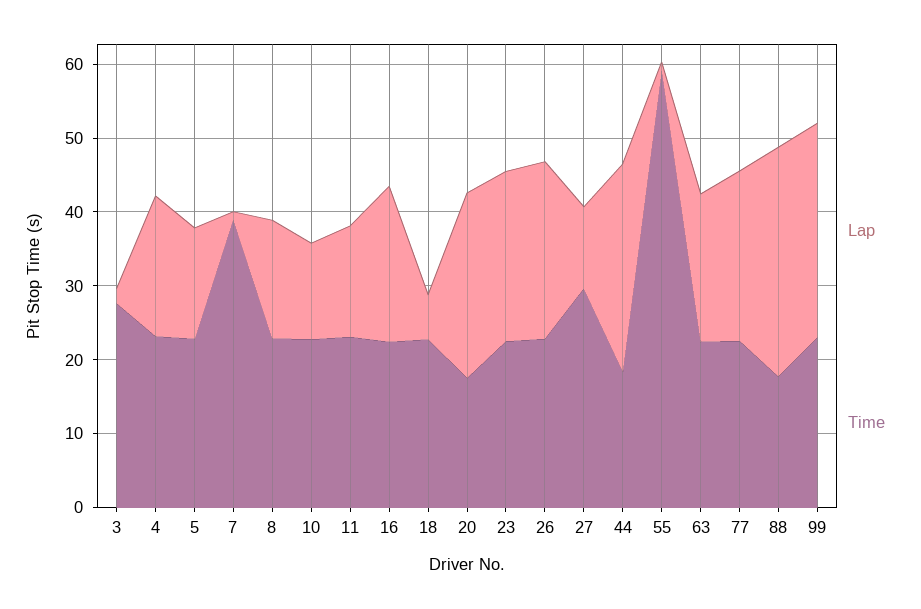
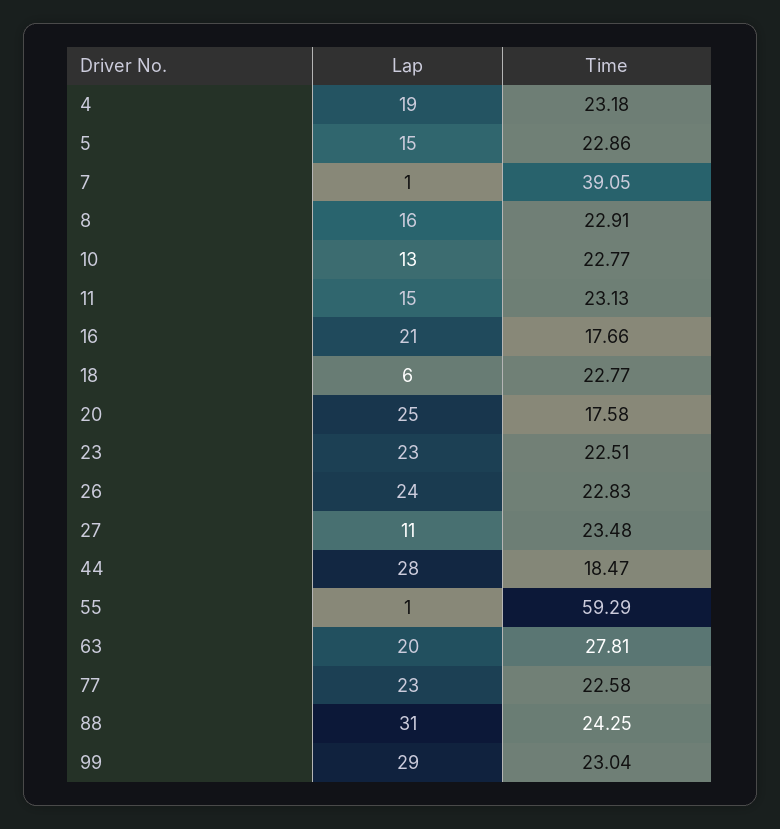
  {
    "Lap": {
-     "3": 2,
      "4": 19,
      "5": 15,
      "7": 1,
      "8": 16,
      "10": 13,
      "11": 15,
      "16": 21,
      "18": 6,
      "20": 25,
      "23": 23,
      "26": 24,
      "27": 11,
      "44": 28,
      "55": 1,
      "63": 20,
      "77": 23,
      "88": 31,
      "99": 29
    },
    "Time": {
-     "3": 28,
      "4": 23.18,
      "5": 22.86,
      "7": 39.05,
      "8": 22.91,
      "10": 22.77,
      "11": 23.13,
-     "16": 22,
+     "16": 17.66,
      "18": 22.77,
      "20": 17.58,
      "23": 22.51,
      "26": 22.83,
-     "27": 30,
+     "27": 23.48,
      "44": 18.47,
      "55": 59.29,
-     "63": 22,
+     "63": 27.81,
      "77": 22.58,
-     "88": 18,
+     "88": 24.25,
      "99": 23.04
    }
  }

